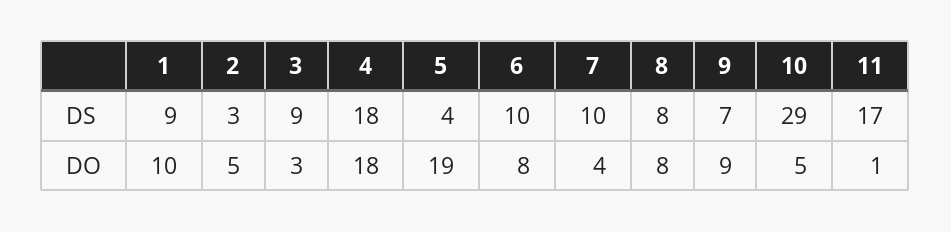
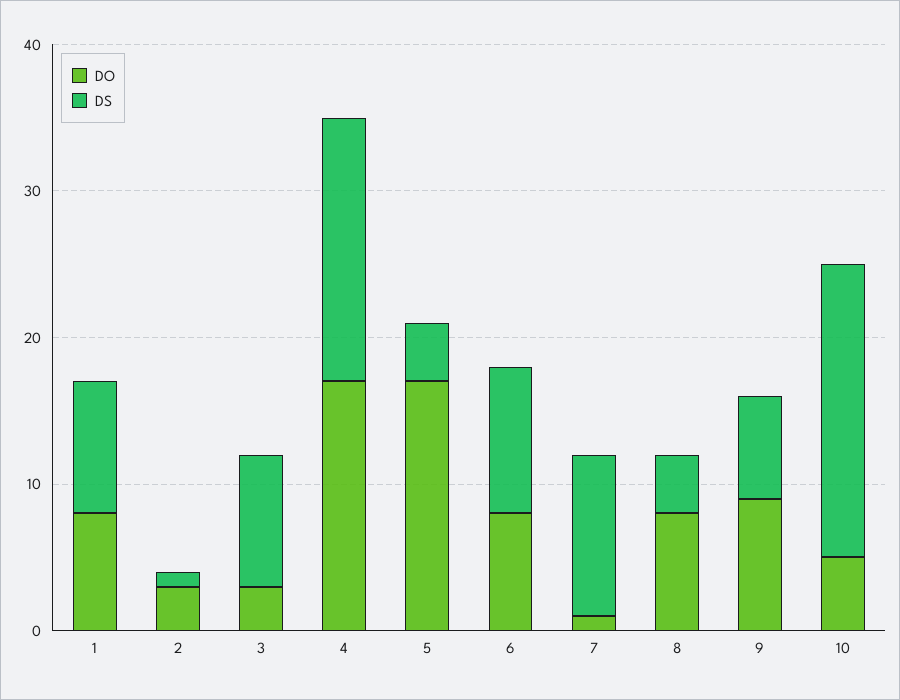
  {
    "DS": {
      "1": 9,
-     "2": 3,
+     "2": 1,
      "3": 9,
      "4": 18,
      "5": 4,
      "6": 10,
-     "7": 10,
+     "7": 11,
-     "8": 8,
+     "8": 4,
      "9": 7,
-     "10": 29,
+     "10": 20
-     "11": 17
    },
    "DO": {
-     "1": 10,
+     "1": 8,
-     "2": 5,
+     "2": 3,
      "3": 3,
-     "4": 18,
+     "4": 17,
-     "5": 19,
+     "5": 17,
      "6": 8,
-     "7": 4,
+     "7": 1,
      "8": 8,
      "9": 9,
-     "10": 5,
+     "10": 5
-     "11": 1
    }
  }

